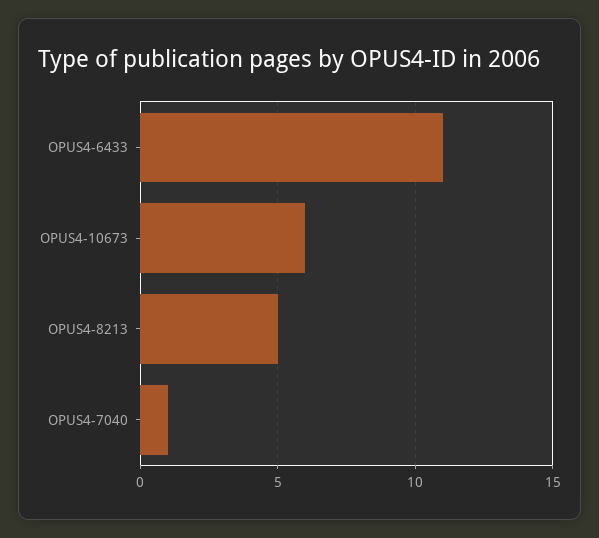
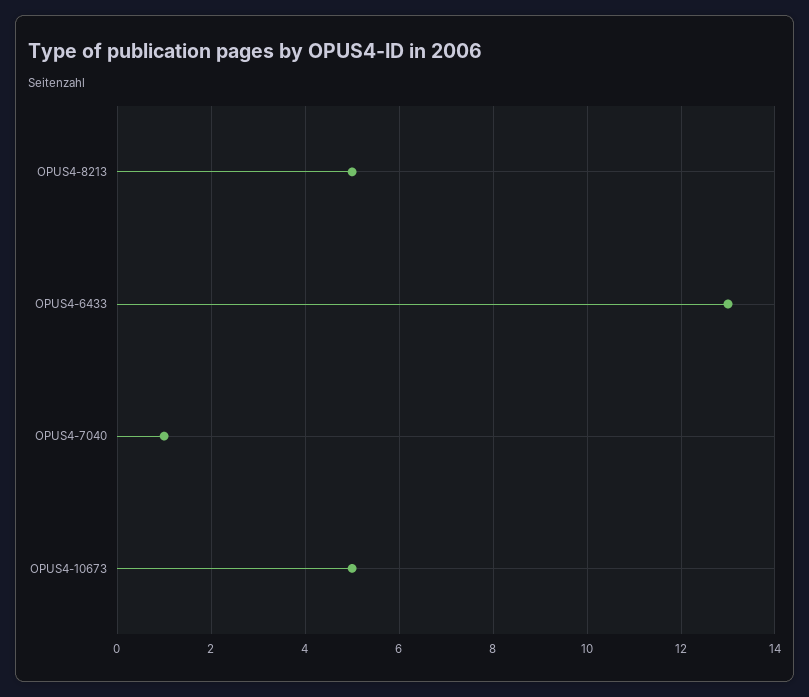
  {
-   "OPUS4-6433": 11,
+   "OPUS4-6433": 13,
-   "OPUS4-10673": 6,
+   "OPUS4-10673": 5,
    "OPUS4-8213": 5,
    "OPUS4-7040": 1
  }

